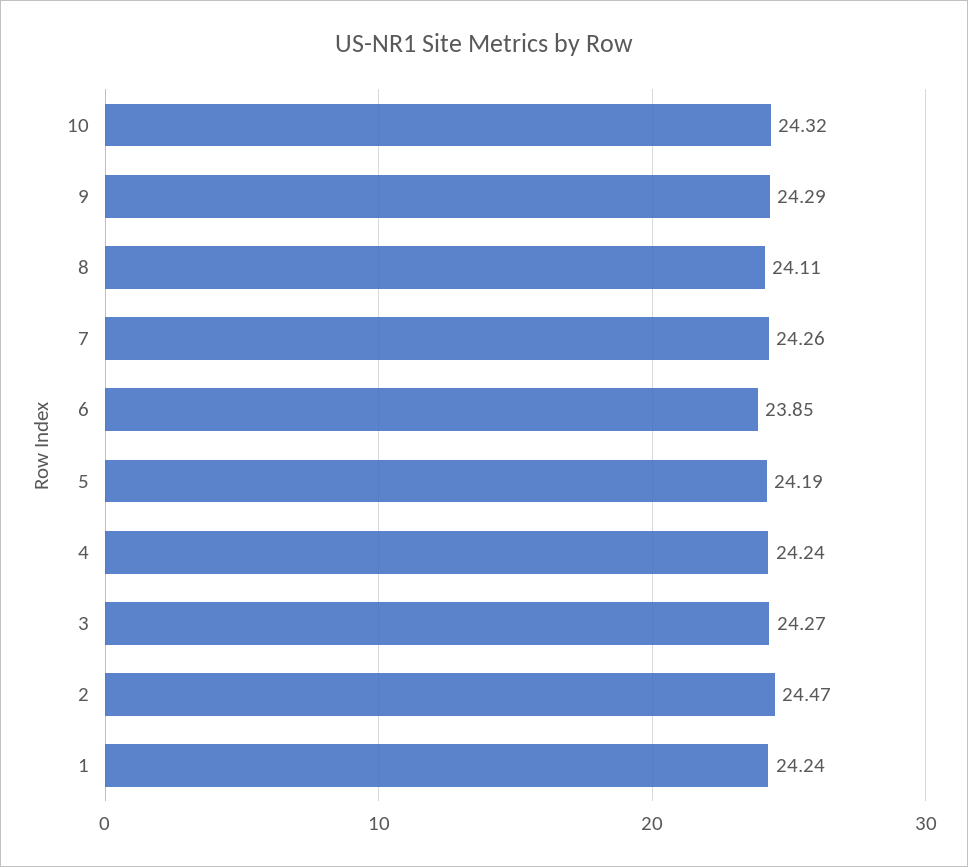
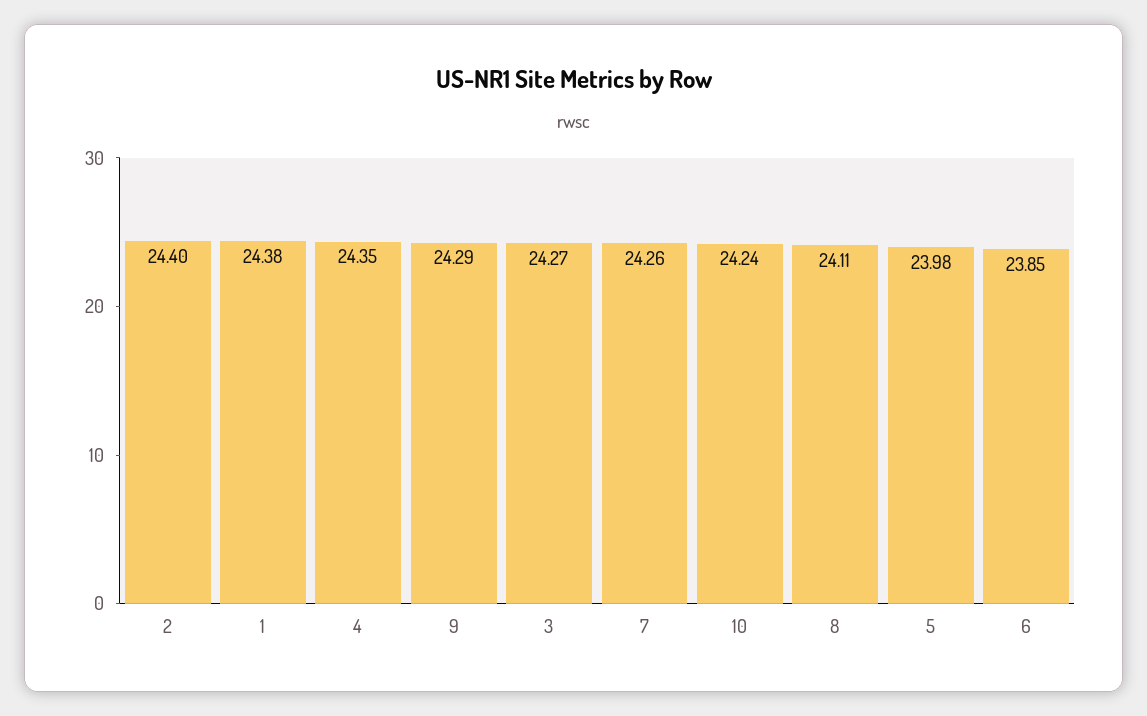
  {
-   "10": 24.32,
+   "10": 24.24,
    "9": 24.29,
    "8": 24.11,
    "7": 24.26,
    "6": 23.85,
-   "5": 24.19,
+   "5": 23.98,
-   "4": 24.24,
+   "4": 24.35,
    "3": 24.27,
-   "2": 24.47,
+   "2": 24.4,
-   "1": 24.24
+   "1": 24.38
  }

